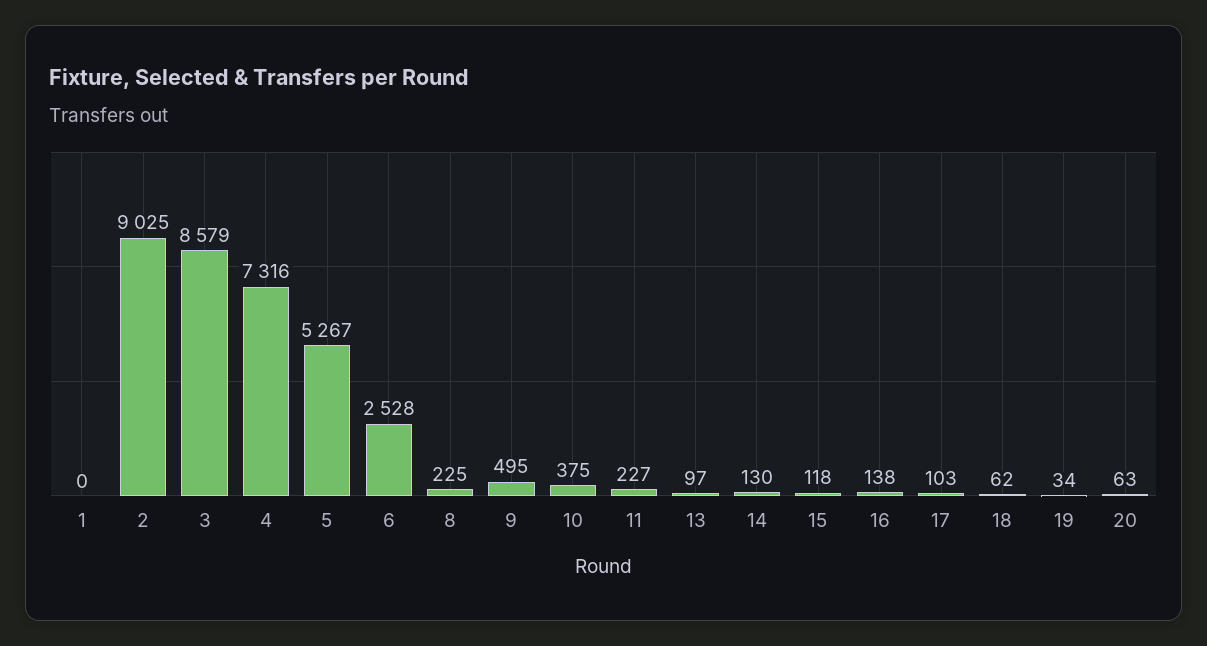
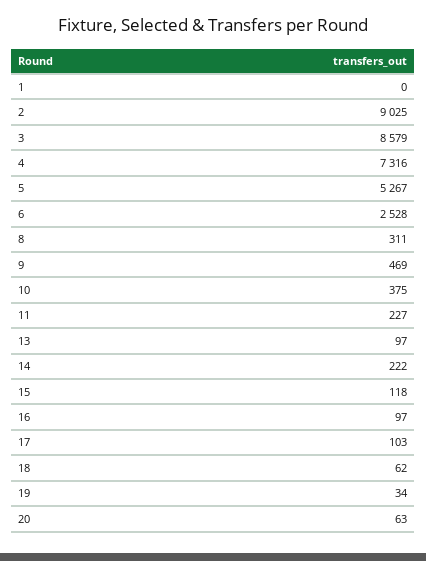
  {
    "1": 0,
    "2": 9025,
    "3": 8579,
    "4": 7316,
    "5": 5267,
    "6": 2528,
-   "8": 225,
+   "8": 311,
-   "9": 495,
+   "9": 469,
    "10": 375,
    "11": 227,
    "13": 97,
-   "14": 130,
+   "14": 222,
    "15": 118,
-   "16": 138,
+   "16": 97,
    "17": 103,
    "18": 62,
    "19": 34,
    "20": 63
  }

